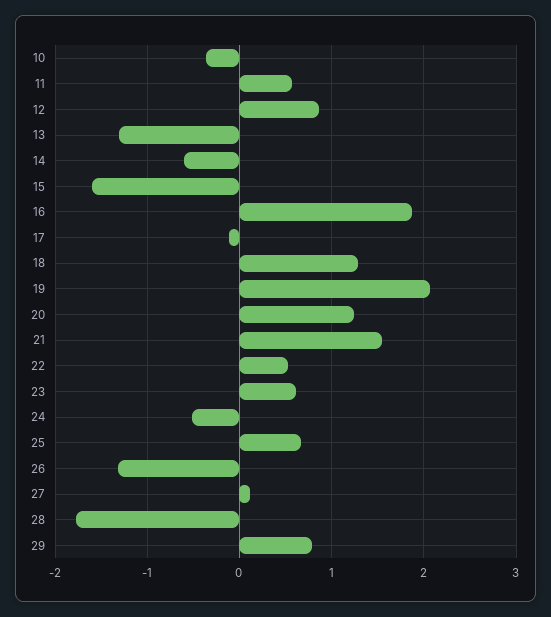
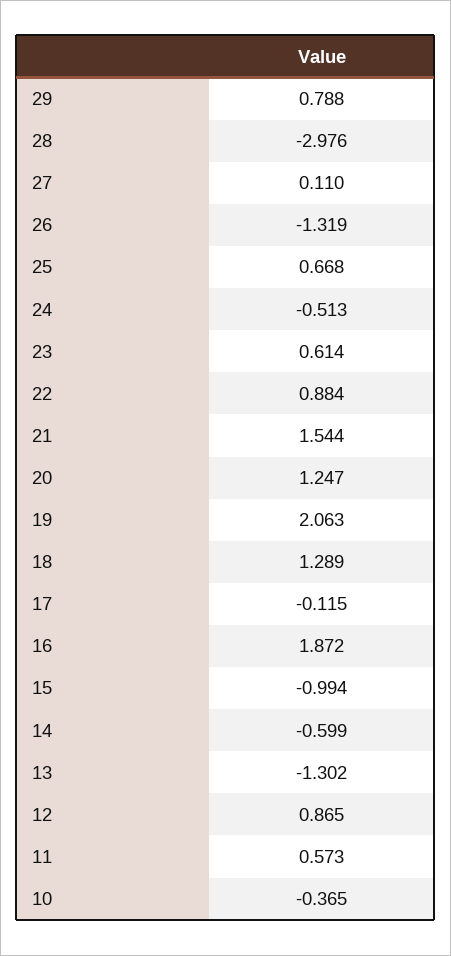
  {
    "10": -0.365,
    "11": 0.573,
    "12": 0.865,
    "13": -1.302,
    "14": -0.599,
-   "15": -1.6,
+   "15": -0.994,
    "16": 1.872,
    "17": -0.115,
    "18": 1.289,
    "19": 2.063,
    "20": 1.247,
    "21": 1.544,
-   "22": 0.5,
+   "22": 0.884,
    "23": 0.614,
    "24": -0.513,
    "25": 0.668,
    "26": -1.319,
    "27": 0.11,
-   "28": -1.8,
+   "28": -2.976,
    "29": 0.788
  }

